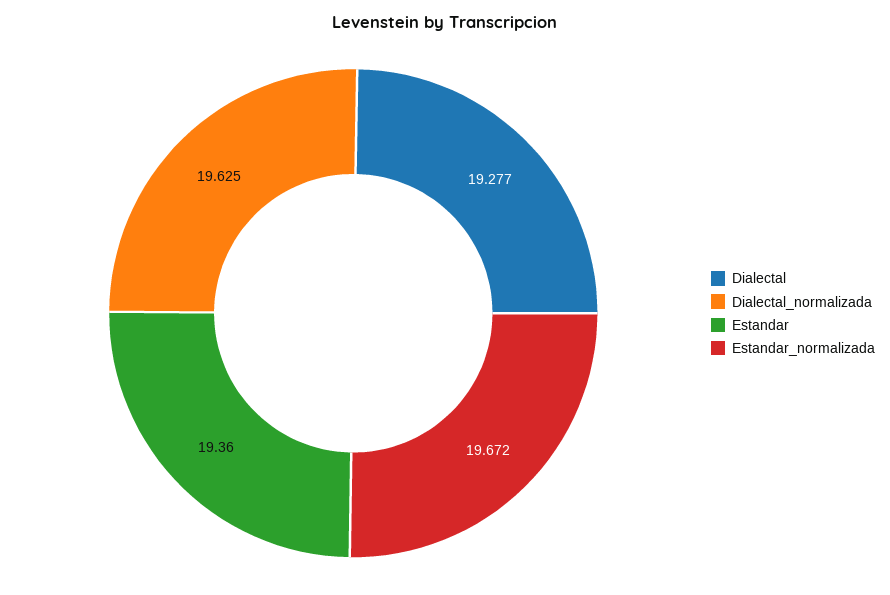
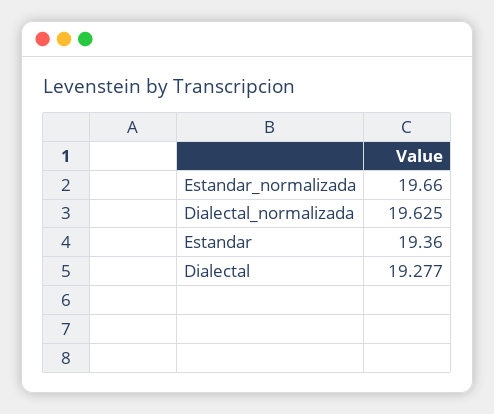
  {
    "Dialectal": 19.277,
    "Dialectal_normalizada": 19.625,
    "Estandar": 19.36,
-   "Estandar_normalizada": 19.672
+   "Estandar_normalizada": 19.66
  }

